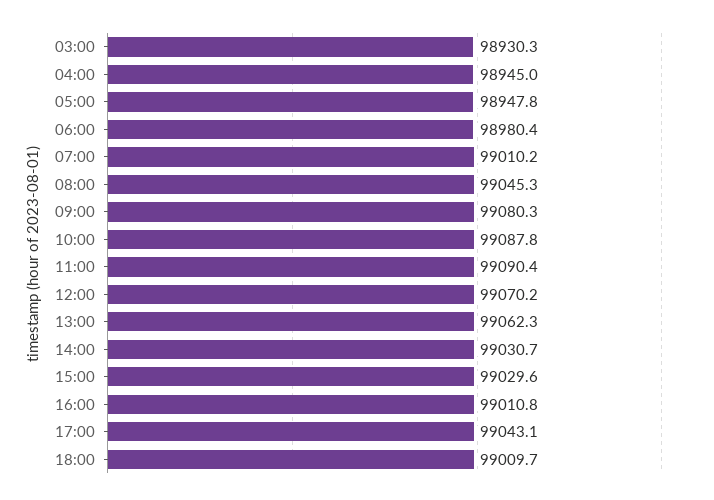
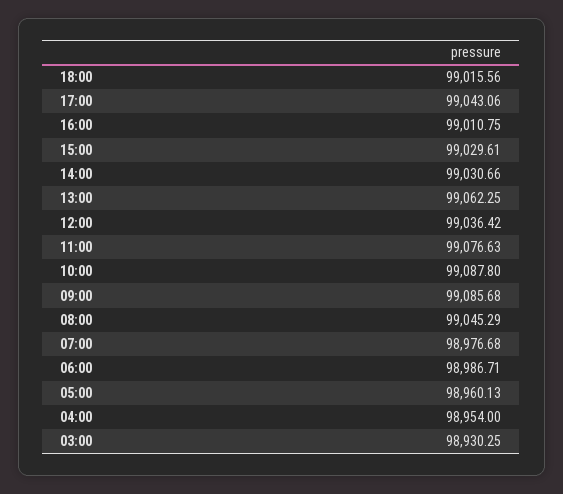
  {
    "03:00": 98930.25,
-   "04:00": 98945,
+   "04:00": 98954,
-   "05:00": 98947.8,
+   "05:00": 98960.13,
-   "06:00": 98980.4,
+   "06:00": 98986.71,
-   "07:00": 99010.2,
+   "07:00": 98976.68,
    "08:00": 99045.29,
-   "09:00": 99080.3,
+   "09:00": 99085.68,
    "10:00": 99087.8,
-   "11:00": 99090.4,
+   "11:00": 99076.63,
-   "12:00": 99070.2,
+   "12:00": 99036.42,
    "13:00": 99062.25,
    "14:00": 99030.66,
    "15:00": 99029.61,
    "16:00": 99010.75,
    "17:00": 99043.06,
-   "18:00": 99009.7
+   "18:00": 99015.56
  }

